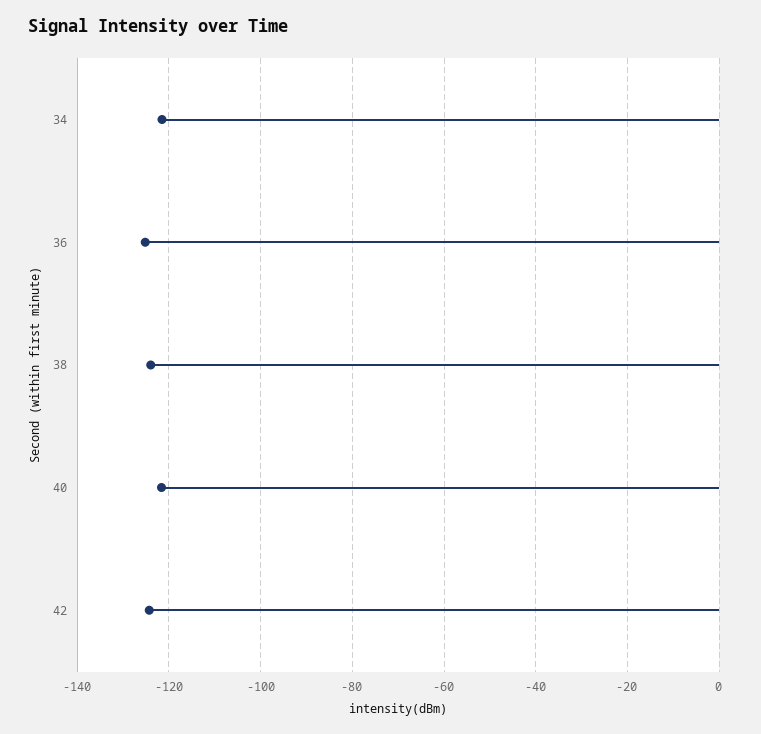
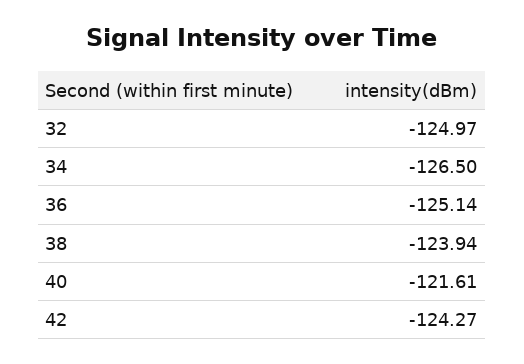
  {
-   "34": -122,
+   "34": -126.5,
    "36": -125.14,
    "38": -123.94,
    "40": -121.61,
-   "42": -124.27
+   "42": -124.27,
+   "32": -124.97
  }

